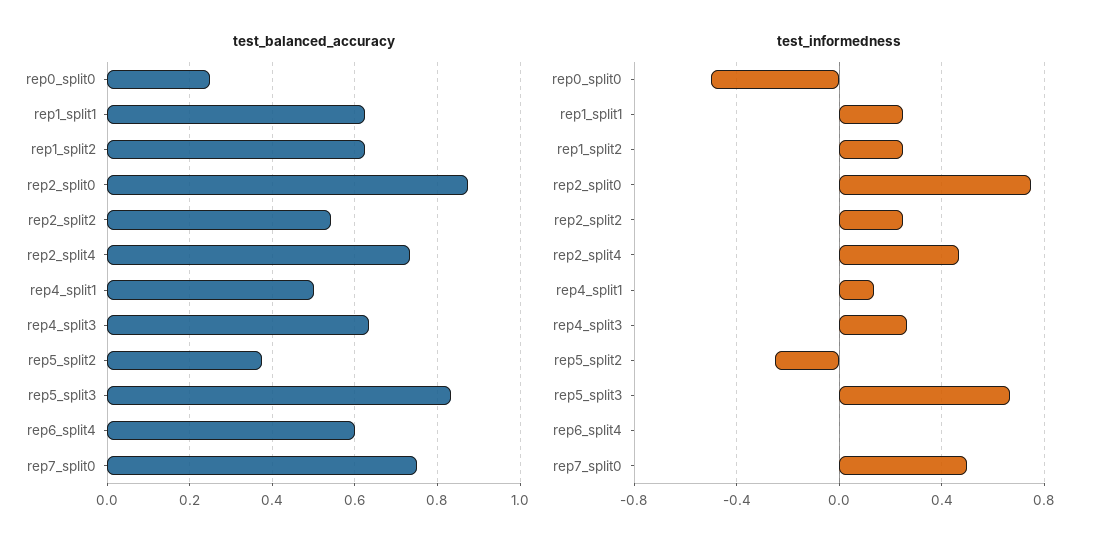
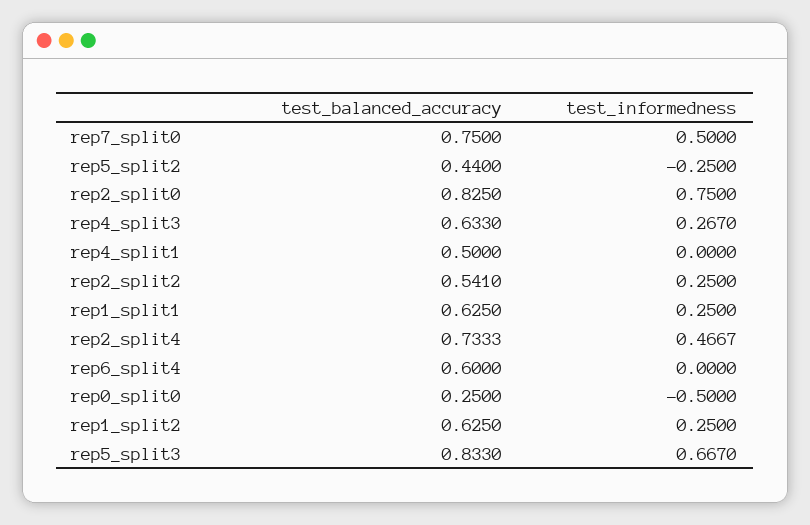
  {
    "test_balanced_accuracy": {
      "rep0_split0": 0.25,
      "rep1_split1": 0.625,
      "rep1_split2": 0.625,
-     "rep2_split0": 0.88,
+     "rep2_split0": 0.825,
      "rep2_split2": 0.541,
      "rep2_split4": 0.7333,
      "rep4_split1": 0.5,
      "rep4_split3": 0.633,
-     "rep5_split2": 0.38,
+     "rep5_split2": 0.44,
      "rep5_split3": 0.833,
      "rep6_split4": 0.6,
      "rep7_split0": 0.75
    },
    "test_informedness": {
      "rep0_split0": -0.5,
      "rep1_split1": 0.25,
      "rep1_split2": 0.25,
      "rep2_split0": 0.75,
      "rep2_split2": 0.25,
      "rep2_split4": 0.4667,
-     "rep4_split1": 0.15,
+     "rep4_split1": 0,
      "rep4_split3": 0.267,
      "rep5_split2": -0.25,
      "rep5_split3": 0.667,
      "rep6_split4": 0,
      "rep7_split0": 0.5
    }
  }

